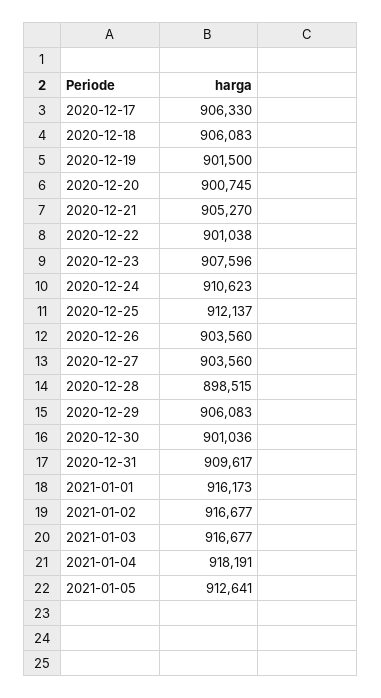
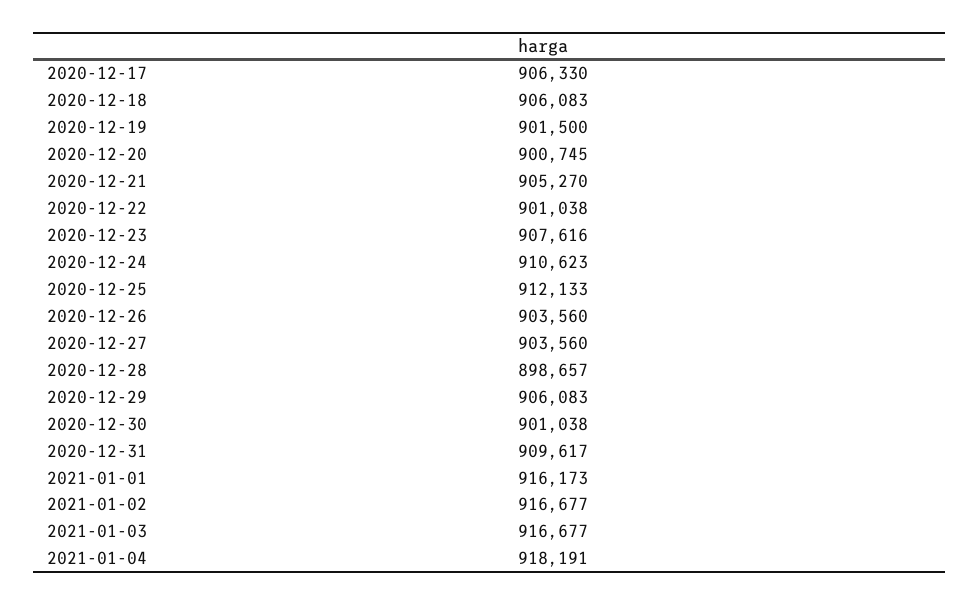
  {
    "2020-12-17": 906330,
    "2020-12-18": 906083,
    "2020-12-19": 901500,
    "2020-12-20": 900745,
    "2020-12-21": 905270,
    "2020-12-22": 901038,
-   "2020-12-23": 907596,
+   "2020-12-23": 907616,
    "2020-12-24": 910623,
-   "2020-12-25": 912137,
+   "2020-12-25": 912133,
    "2020-12-26": 903560,
    "2020-12-27": 903560,
-   "2020-12-28": 898515,
+   "2020-12-28": 898657,
    "2020-12-29": 906083,
-   "2020-12-30": 901036,
+   "2020-12-30": 901038,
    "2020-12-31": 909617,
    "2021-01-01": 916173,
    "2021-01-02": 916677,
    "2021-01-03": 916677,
-   "2021-01-04": 918191,
+   "2021-01-04": 918191
-   "2021-01-05": 912641
  }

